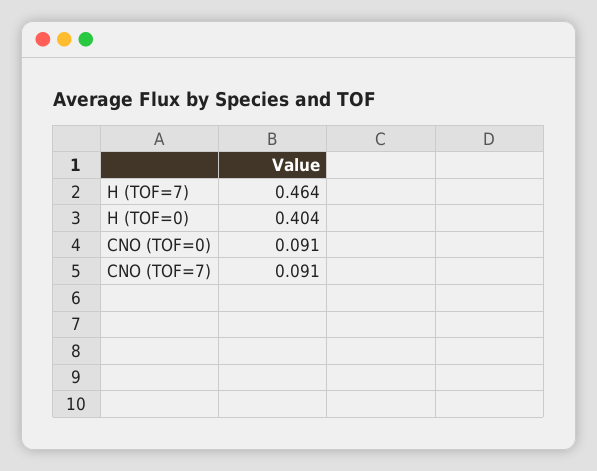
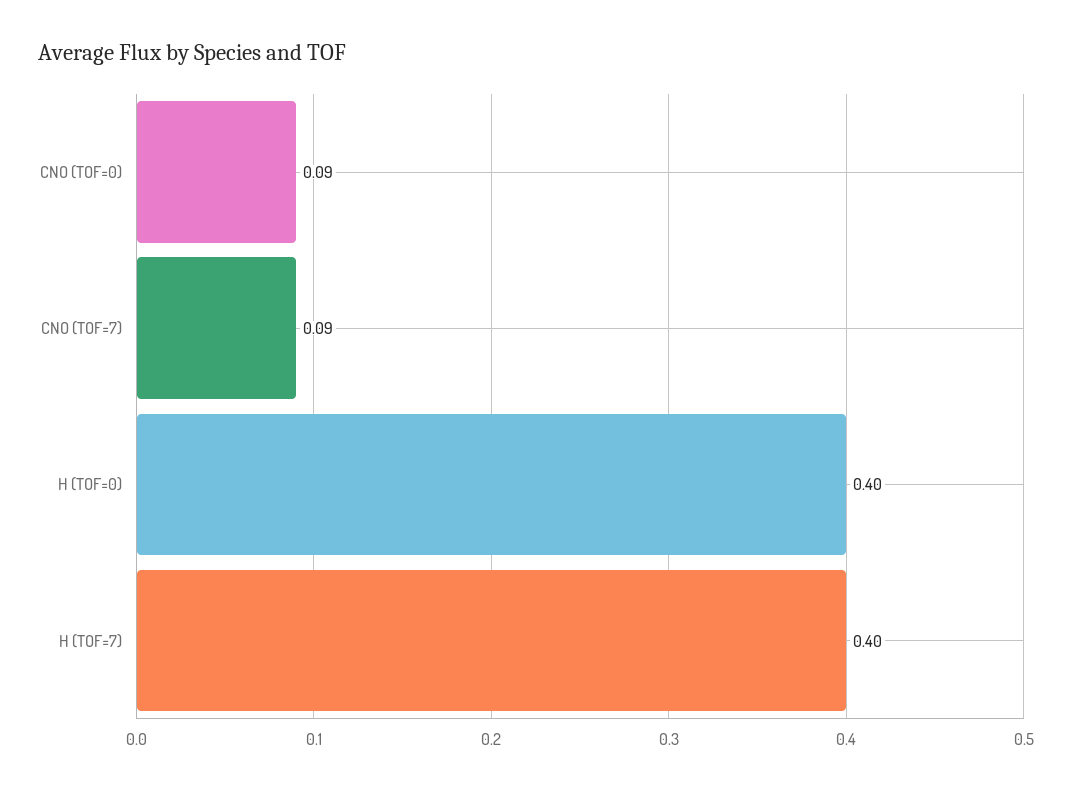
  {
-   "H (TOF=7)": 0.464,
+   "H (TOF=7)": 0.4,
    "H (TOF=0)": 0.404,
    "CNO (TOF=0)": 0.091,
    "CNO (TOF=7)": 0.091
  }

